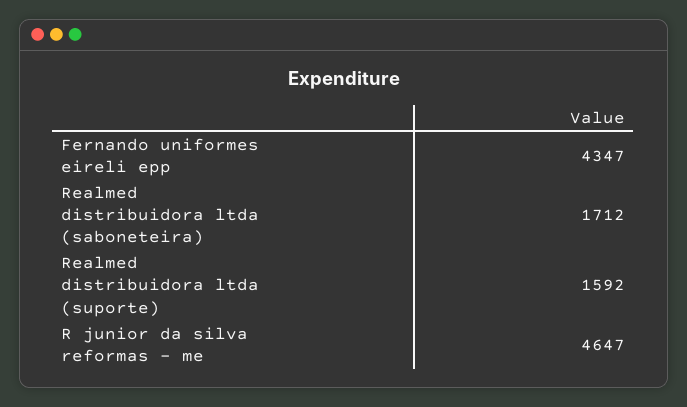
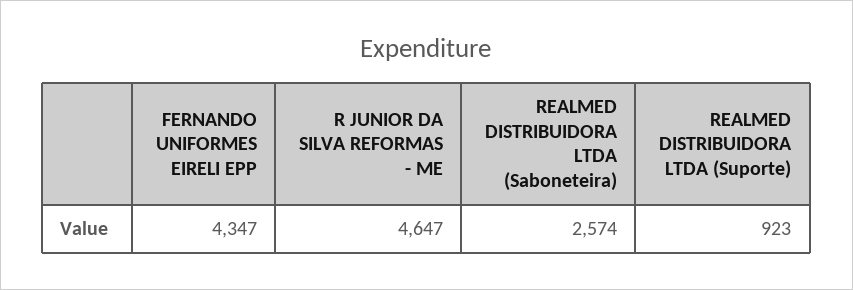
  {
    "Fernando uniformes eireli epp": 4347,
-   "Realmed distribuidora ltda (saboneteira)": 1712,
+   "Realmed distribuidora ltda (saboneteira)": 2574,
-   "Realmed distribuidora ltda (suporte)": 1592,
+   "Realmed distribuidora ltda (suporte)": 923,
    "R junior da silva reformas - me": 4647
  }

